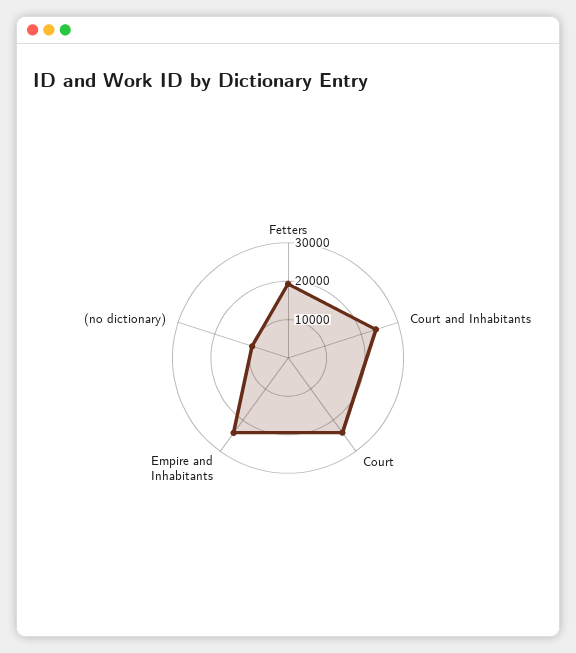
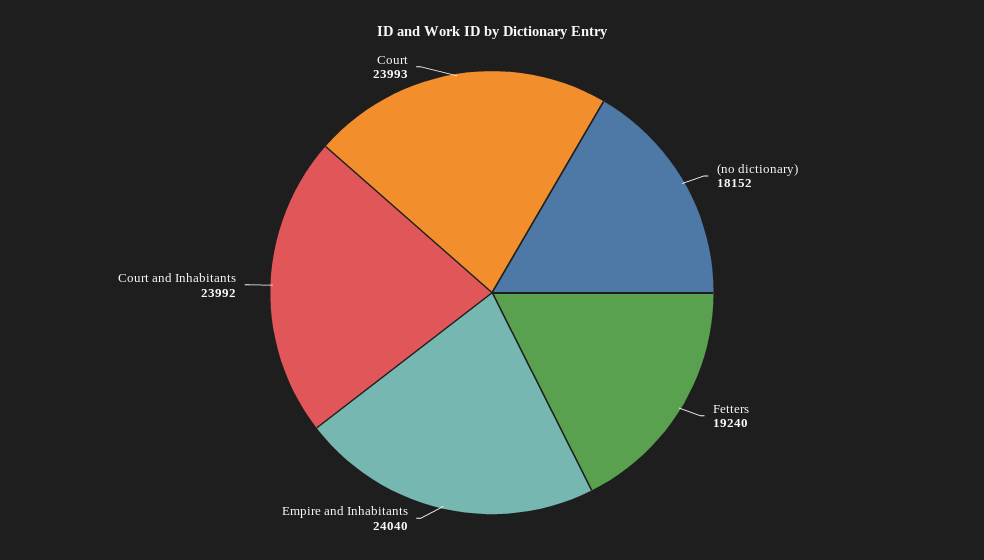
  {
    "Fetters": 19240,
    "Court and Inhabitants": 23992,
    "Court": 23993,
    "Empire and Inhabitants": 24040,
-   "(no dictionary)": 10000
+   "(no dictionary)": 18152
  }

